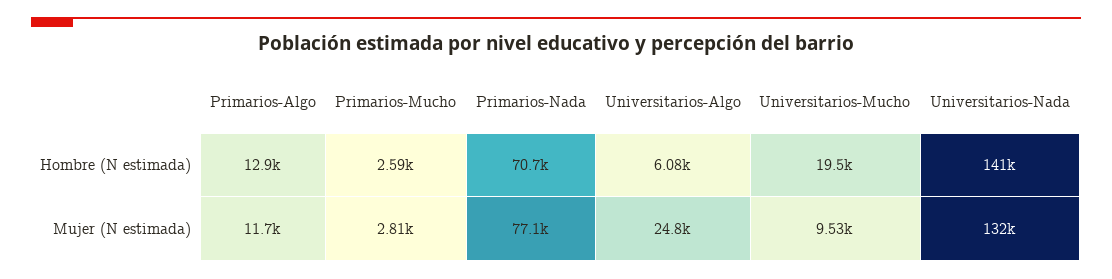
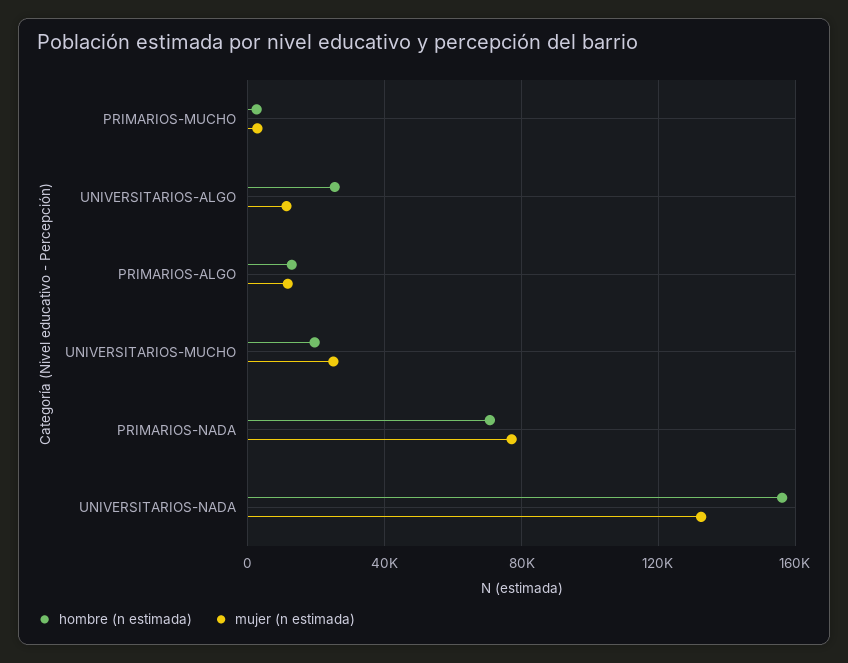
  {
    "Hombre (N estimada)": {
      "Primarios-Algo": 12900,
      "Primarios-Mucho": 2590,
      "Primarios-Nada": 70700,
-     "Universitarios-Algo": 6080,
+     "Universitarios-Algo": 25000,
      "Universitarios-Mucho": 19500,
-     "Universitarios-Nada": 141000
+     "Universitarios-Nada": 155000
    },
    "Mujer (N estimada)": {
      "Primarios-Algo": 11700,
      "Primarios-Mucho": 2810,
      "Primarios-Nada": 77100,
-     "Universitarios-Algo": 24800,
+     "Universitarios-Algo": 10000,
-     "Universitarios-Mucho": 9530,
+     "Universitarios-Mucho": 25000,
      "Universitarios-Nada": 132000
    }
  }

